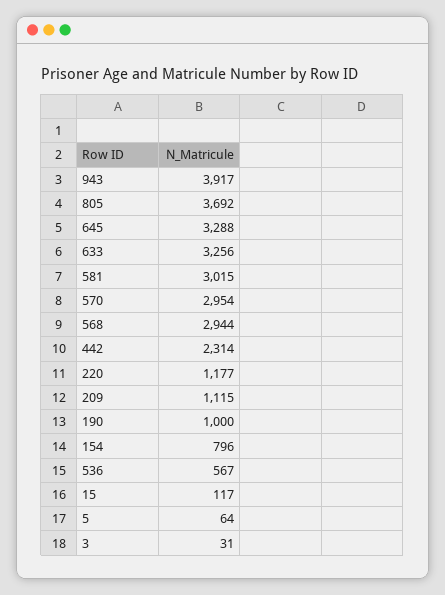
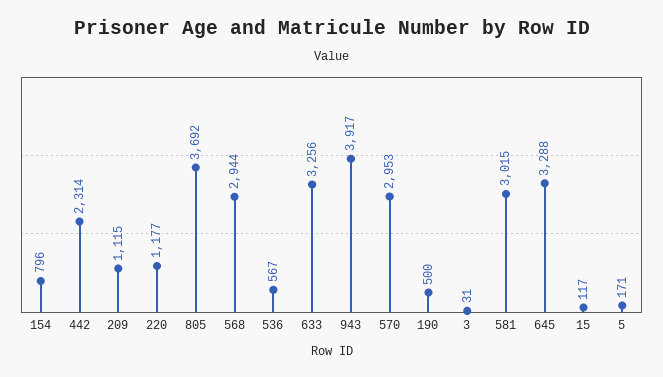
  {
    "943": 3917,
    "805": 3692,
    "645": 3288,
    "633": 3256,
    "581": 3015,
-   "570": 2954,
+   "570": 2953,
    "568": 2944,
    "442": 2314,
    "220": 1177,
    "209": 1115,
-   "190": 1000,
+   "190": 500,
    "154": 796,
    "536": 567,
    "15": 117,
-   "5": 64,
+   "5": 171,
    "3": 31
  }

